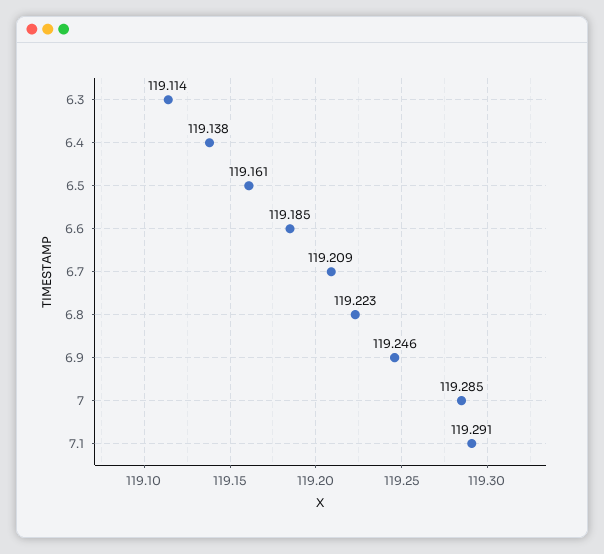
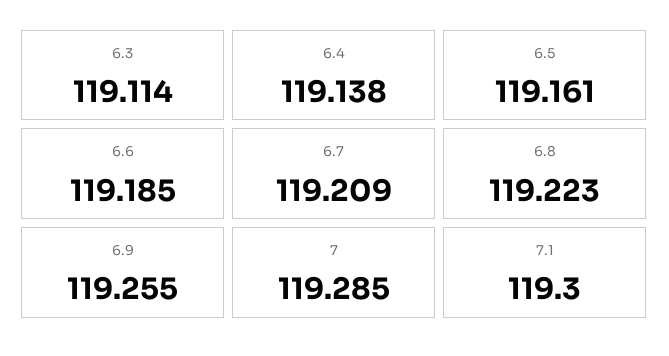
  {
    "6.3": 119.114,
    "6.4": 119.138,
    "6.5": 119.161,
    "6.6": 119.185,
    "6.7": 119.209,
    "6.8": 119.223,
-   "6.9": 119.246,
+   "6.9": 119.255,
    "7": 119.285,
-   "7.1": 119.291
+   "7.1": 119.3
  }

